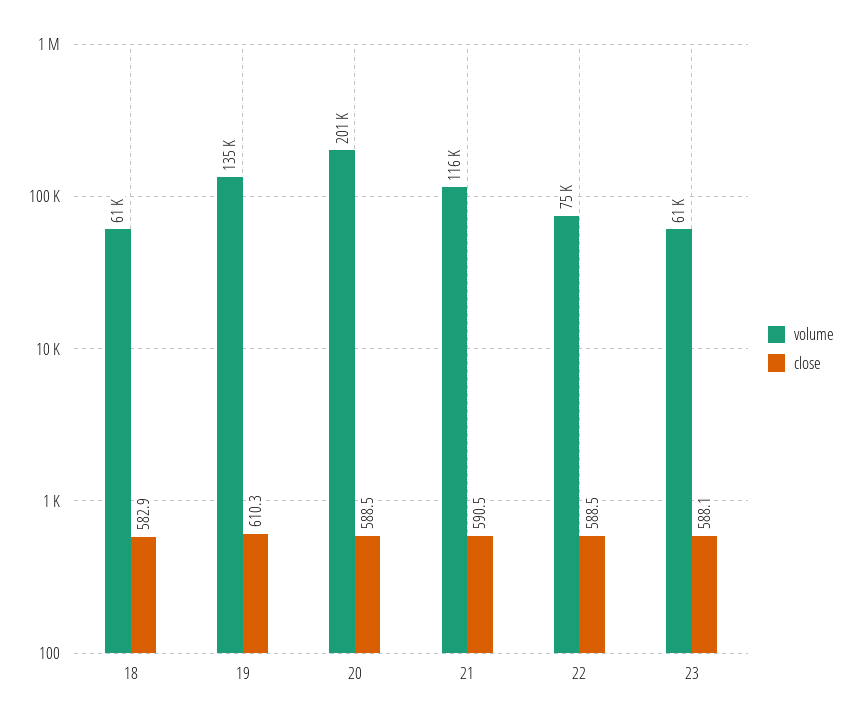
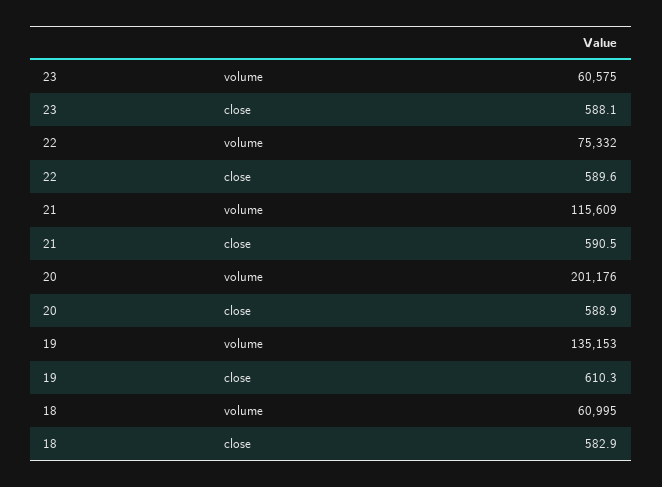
  {
    "volume": {
      "18": 60995,
      "19": 135153,
      "20": 201176,
      "21": 115609,
      "22": 75332,
      "23": 60575
    },
    "close": {
      "18": 582.9,
      "19": 610.3,
-     "20": 588.5,
+     "20": 588.9,
      "21": 590.5,
-     "22": 588.5,
+     "22": 589.6,
      "23": 588.1
    }
  }

